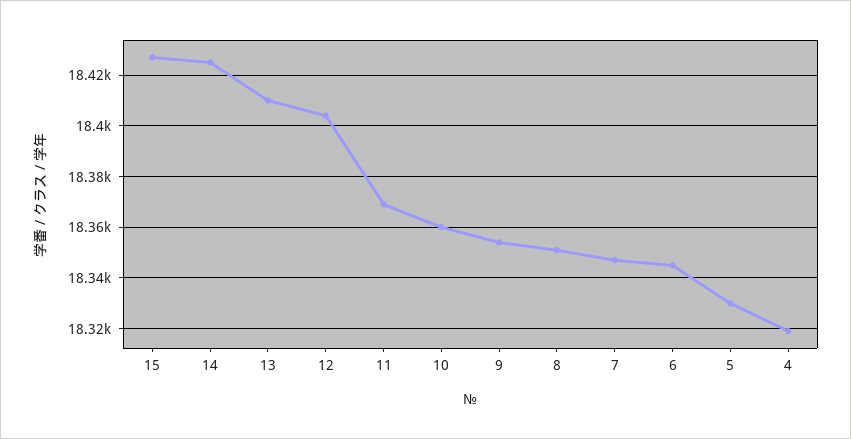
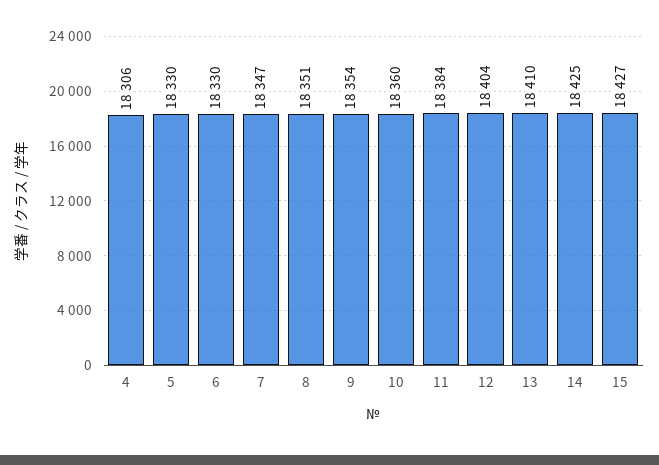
  {
    "15": 18427,
    "14": 18425,
    "13": 18410,
    "12": 18404,
-   "11": 18370,
+   "11": 18384,
    "10": 18360,
    "9": 18354,
    "8": 18351,
    "7": 18347,
-   "6": 18345,
+   "6": 18330,
    "5": 18330,
-   "4": 18320
+   "4": 18306
  }

